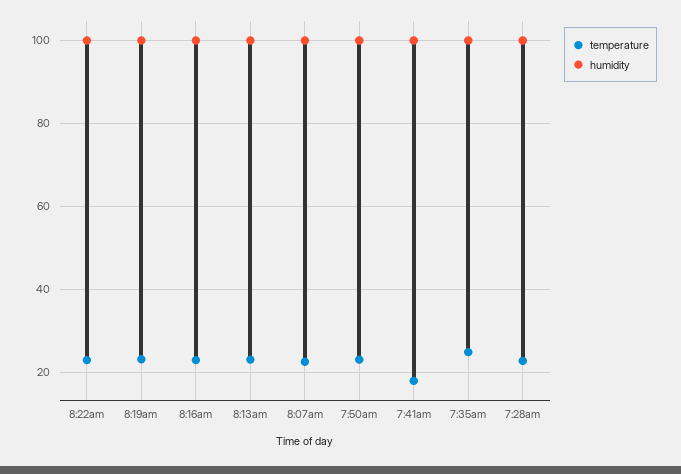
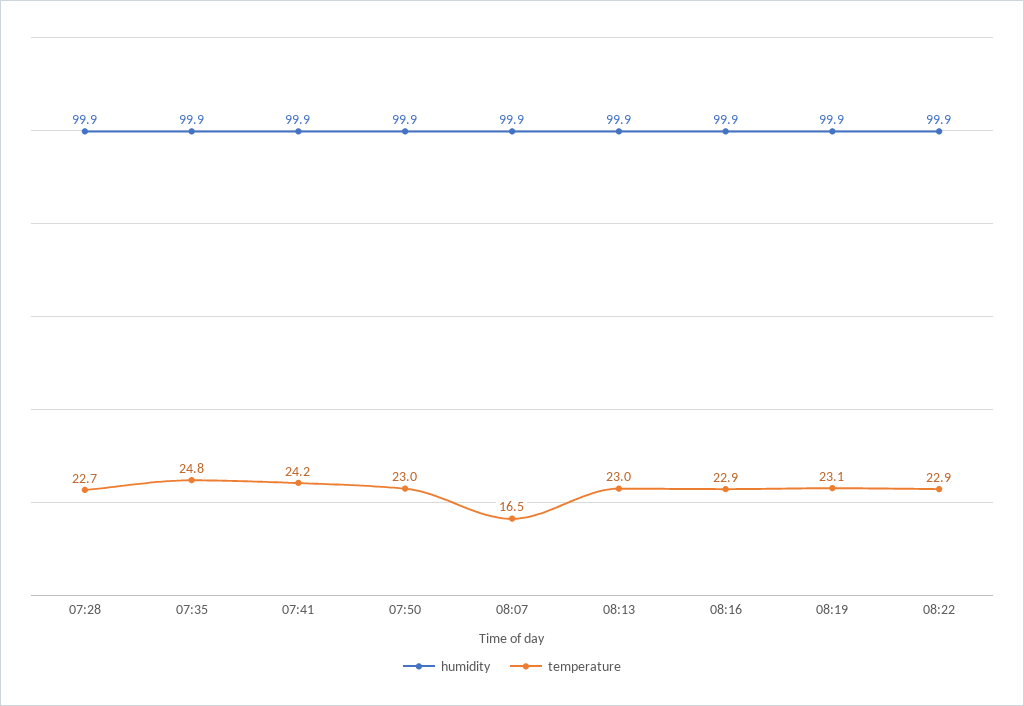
  {
    "temperature": {
      "8:22am": 22.9,
      "8:19am": 23.1,
      "8:16am": 22.9,
      "8:13am": 23,
-     "8:07am": 22,
+     "8:07am": 16.5,
      "7:50am": 23,
-     "7:41am": 18,
+     "7:41am": 24.2,
      "7:35am": 24.8,
      "7:28am": 22.7
    },
    "humidity": {
      "8:22am": 99.9,
      "8:19am": 99.9,
      "8:16am": 99.9,
      "8:13am": 99.9,
      "8:07am": 99.9,
      "7:50am": 99.9,
      "7:41am": 99.9,
      "7:35am": 99.9,
      "7:28am": 99.9
    }
  }

